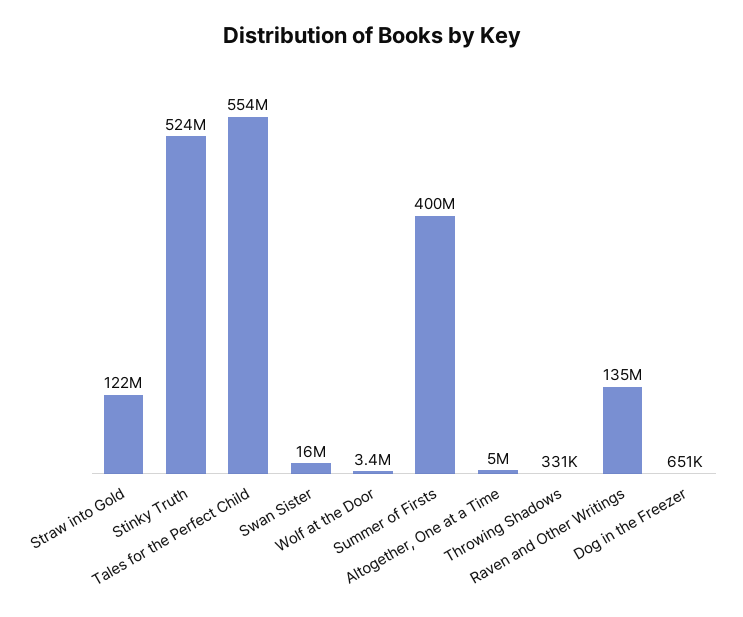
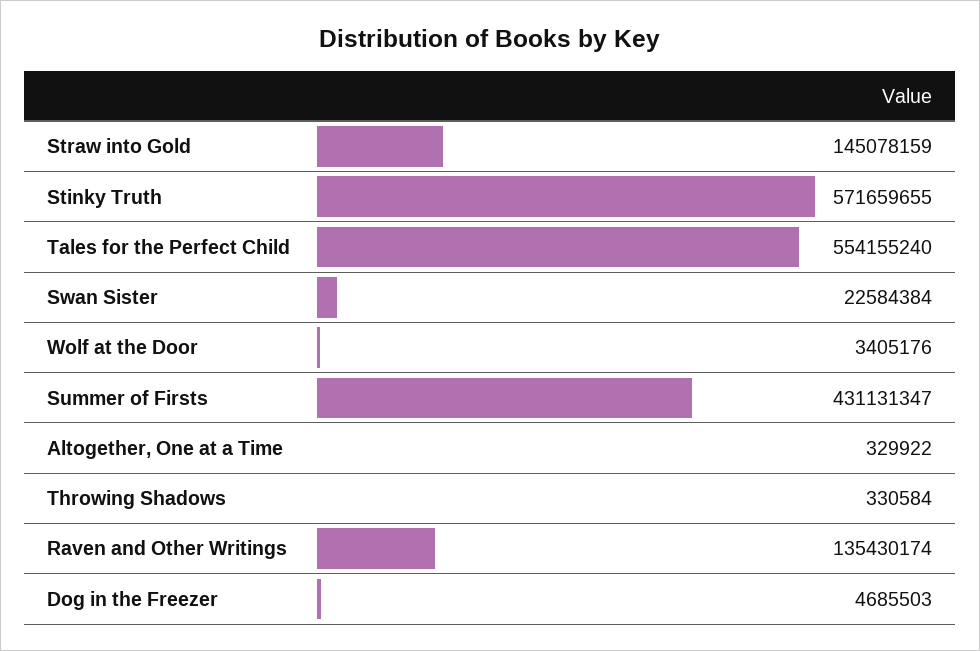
  {
-   "Straw into Gold": 122000000,
+   "Straw into Gold": 145078159,
-   "Stinky Truth": 524000000,
+   "Stinky Truth": 571659655,
    "Tales for the Perfect Child": 554155240,
-   "Swan Sister": 16000000,
+   "Swan Sister": 22584384,
    "Wolf at the Door": 3405176,
-   "Summer of Firsts": 400000000,
+   "Summer of Firsts": 431131347,
-   "Altogether, One at a Time": 5000000,
+   "Altogether, One at a Time": 329922,
    "Throwing Shadows": 330584,
    "Raven and Other Writings": 135430174,
-   "Dog in the Freezer": 651000
+   "Dog in the Freezer": 4685503
  }

